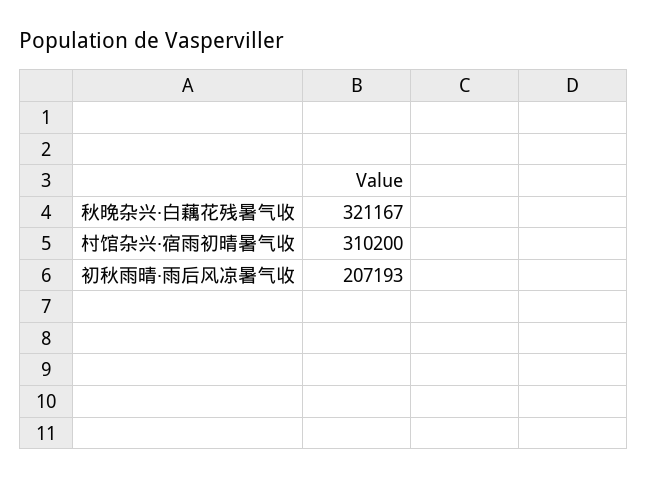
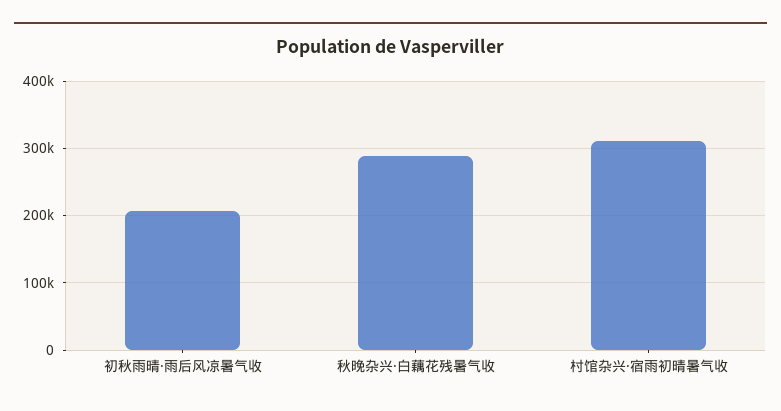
  {
-   "秋晚杂兴·白藕花残暑气收": 321167,
+   "秋晚杂兴·白藕花残暑气收": 290000,
    "村馆杂兴·宿雨初晴暑气收": 310200,
    "初秋雨晴·雨后风凉暑气收": 207193
  }

